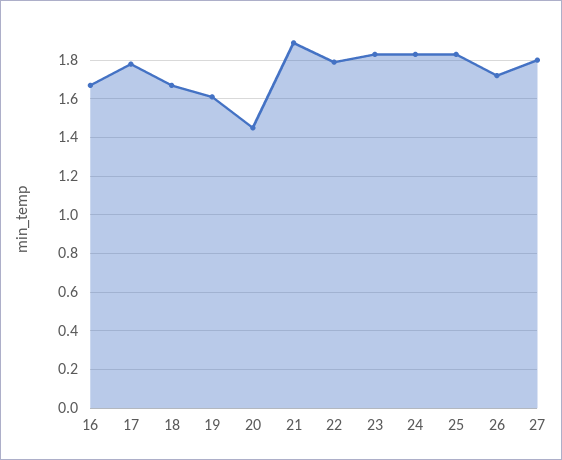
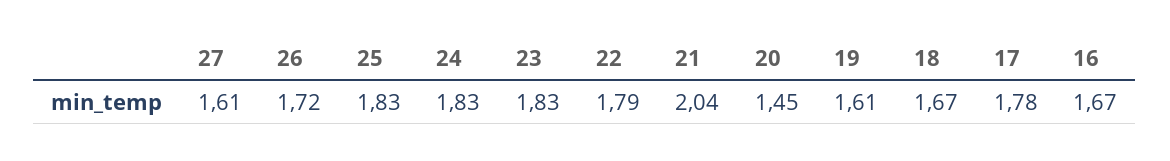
  {
    "16": 1.67,
    "17": 1.78,
    "18": 1.67,
    "19": 1.61,
    "20": 1.45,
-   "21": 1.9,
+   "21": 2.04,
    "22": 1.79,
    "23": 1.83,
    "24": 1.83,
    "25": 1.83,
    "26": 1.72,
-   "27": 1.8
+   "27": 1.61
  }

